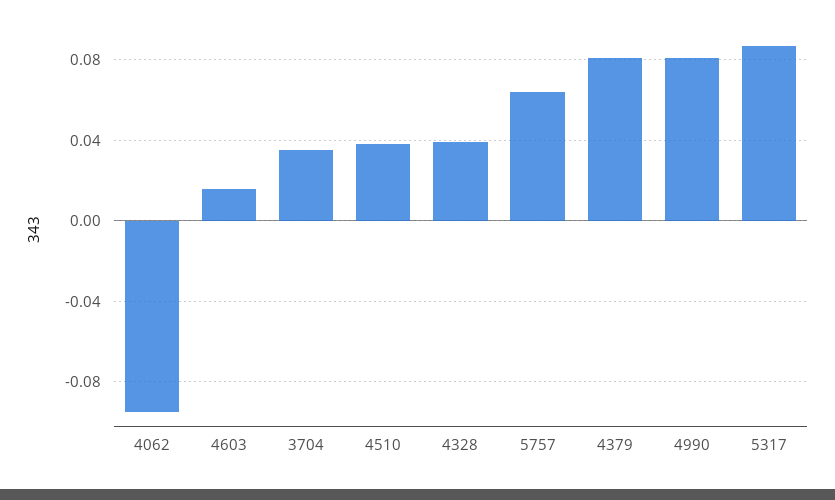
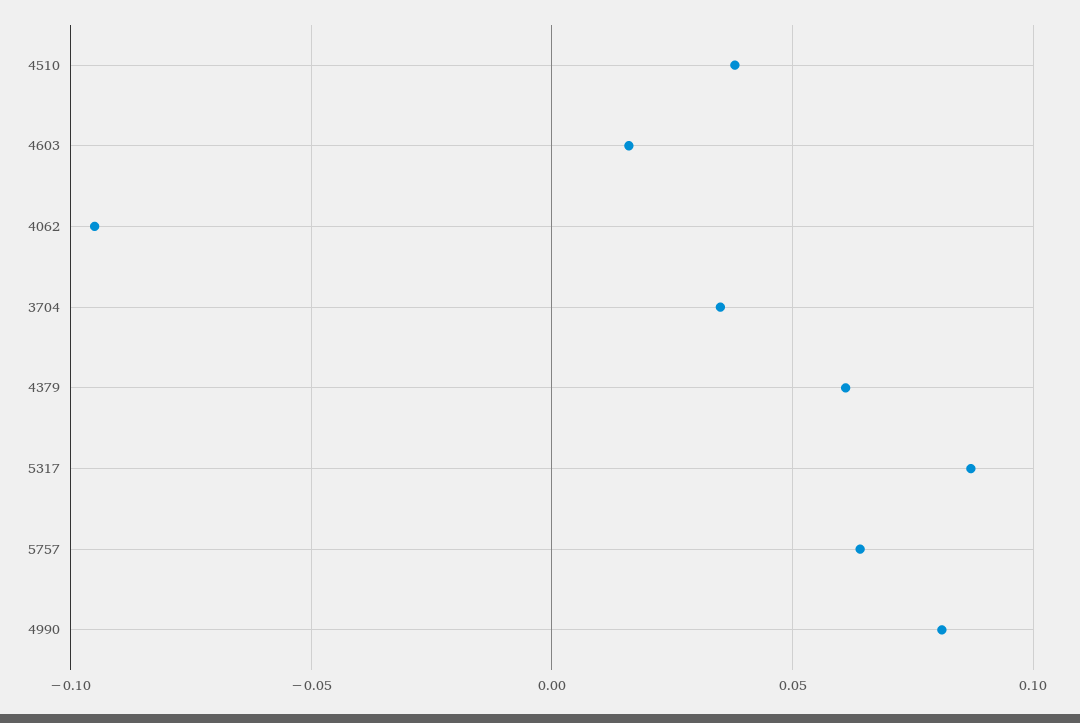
  {
    "4062": -0.095,
    "4603": 0.015,
    "3704": 0.035,
    "4510": 0.04,
-   "4328": 0.04,
    "5757": 0.065,
-   "4379": 0.08,
+   "4379": 0.06,
    "4990": 0.08,
    "5317": 0.085
  }

